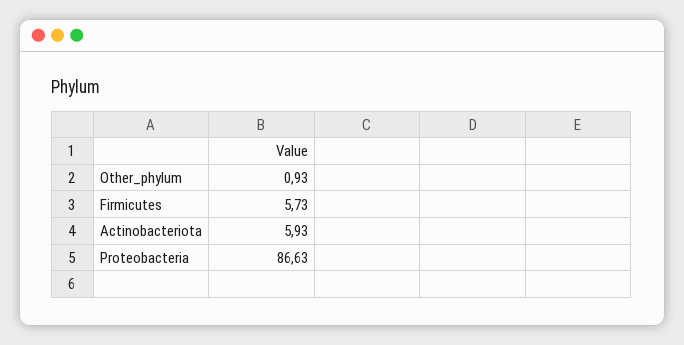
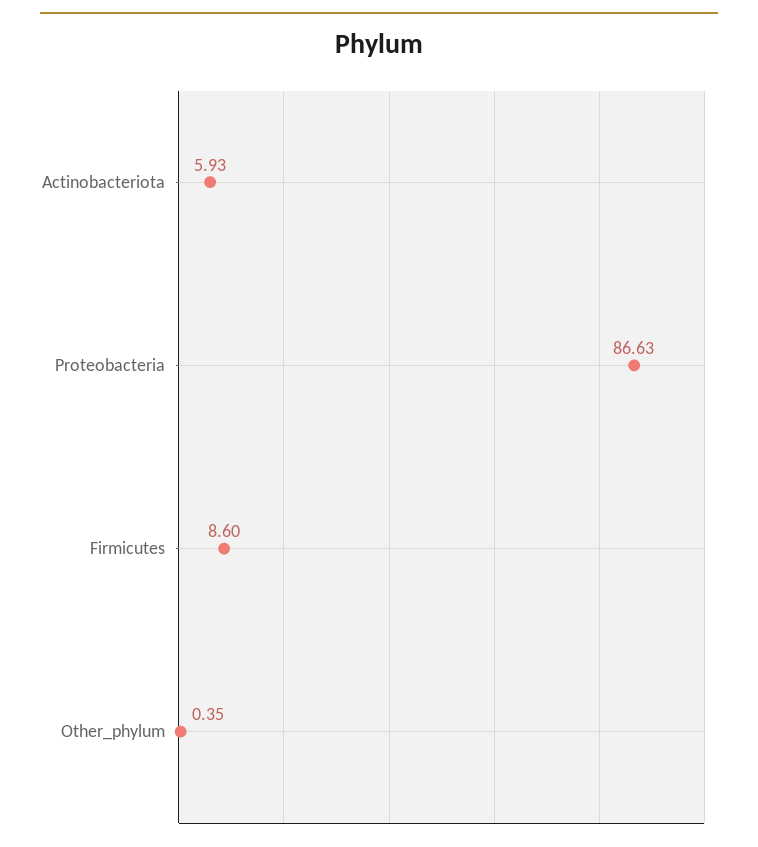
  {
-   "Other_phylum": 0.93,
+   "Other_phylum": 0.35,
-   "Firmicutes": 5.73,
+   "Firmicutes": 8.6,
    "Actinobacteriota": 5.93,
    "Proteobacteria": 86.63
  }

